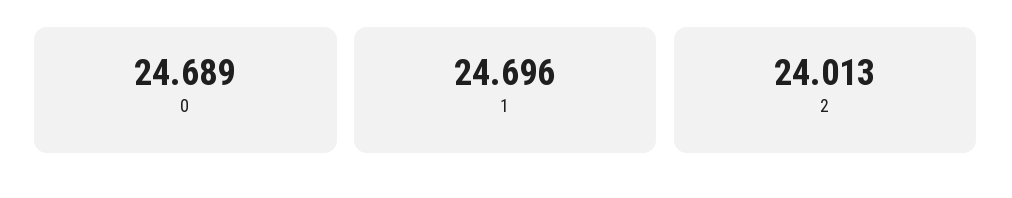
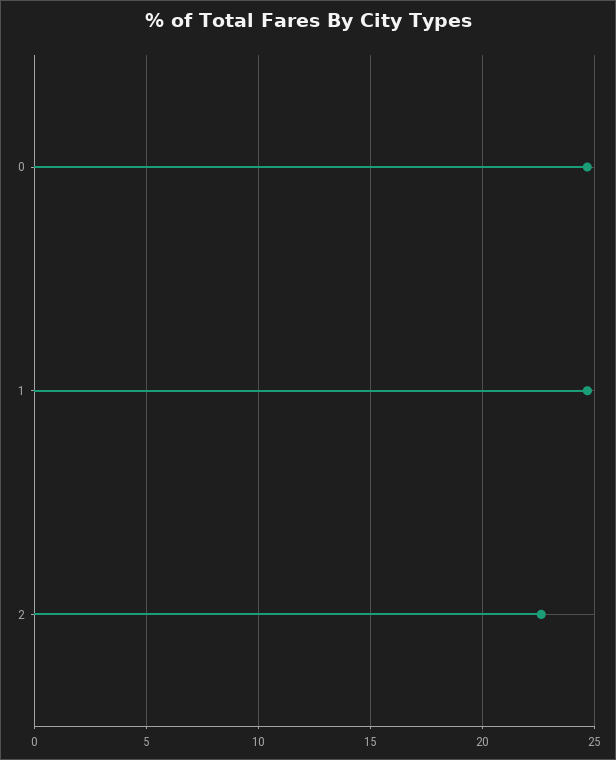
  {
    "0": 24.689,
    "1": 24.696,
-   "2": 24.013
+   "2": 22.5
  }

